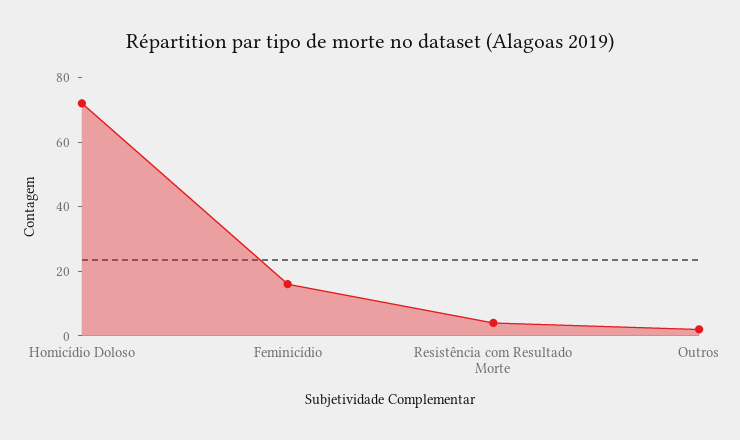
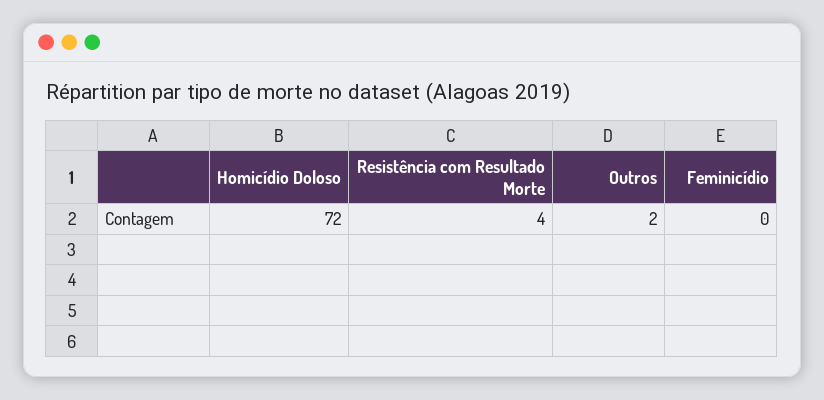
  {
    "Homicídio Doloso": 72,
-   "Feminicídio": 15,
+   "Feminicídio": 0,
    "Resistência com Resultado Morte": 4,
    "Outros": 2
  }

